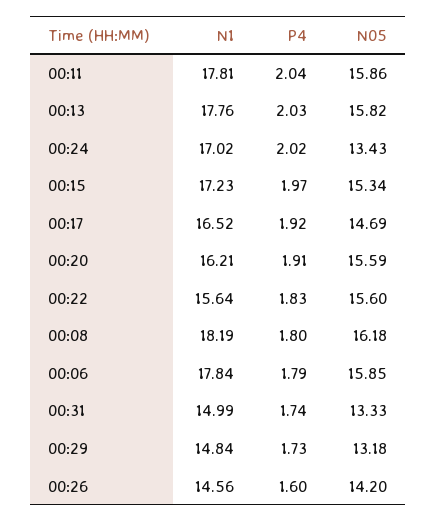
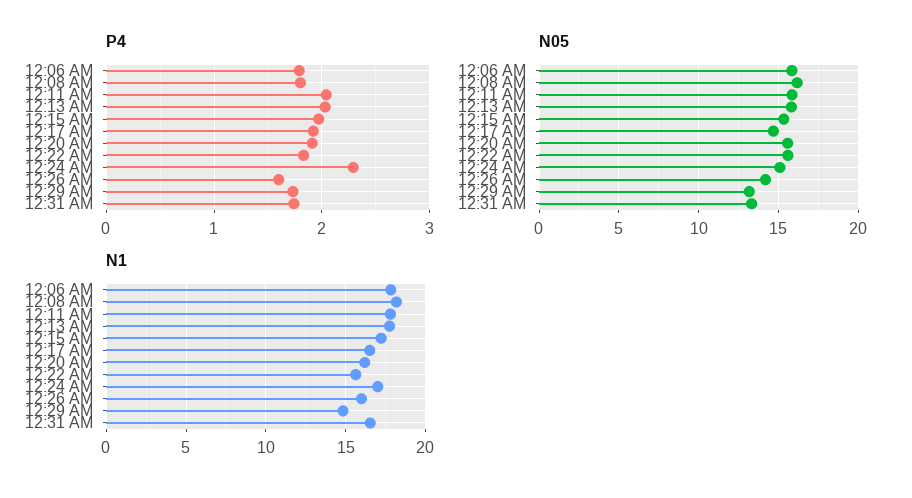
  {
    "N1": {
      "00:11": 17.81,
      "00:13": 17.76,
      "00:24": 17.02,
      "00:15": 17.23,
      "00:17": 16.52,
      "00:20": 16.21,
      "00:22": 15.64,
      "00:08": 18.19,
      "00:06": 17.84,
-     "00:31": 14.99,
+     "00:31": 16.5,
      "00:29": 14.84,
-     "00:26": 14.56
+     "00:26": 16
    },
    "P4": {
      "00:11": 2.04,
      "00:13": 2.03,
-     "00:24": 2.02,
+     "00:24": 2.3,
      "00:15": 1.97,
      "00:17": 1.92,
      "00:20": 1.91,
      "00:22": 1.83,
      "00:08": 1.8,
      "00:06": 1.79,
      "00:31": 1.74,
      "00:29": 1.73,
      "00:26": 1.6
    },
    "N05": {
      "00:11": 15.86,
      "00:13": 15.82,
-     "00:24": 13.43,
+     "00:24": 15,
      "00:15": 15.34,
      "00:17": 14.69,
      "00:20": 15.59,
      "00:22": 15.6,
      "00:08": 16.18,
      "00:06": 15.85,
      "00:31": 13.33,
      "00:29": 13.18,
      "00:26": 14.2
    }
  }

